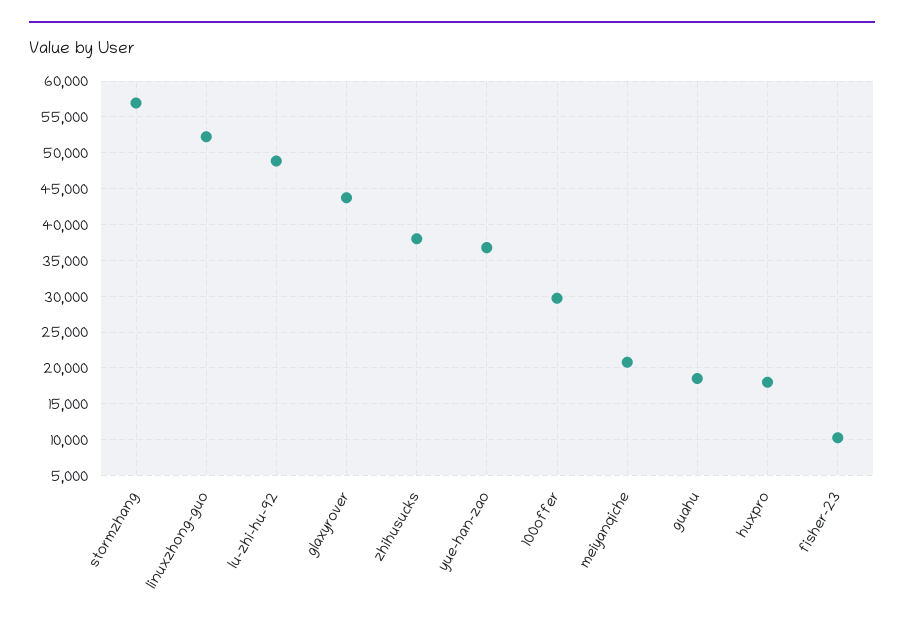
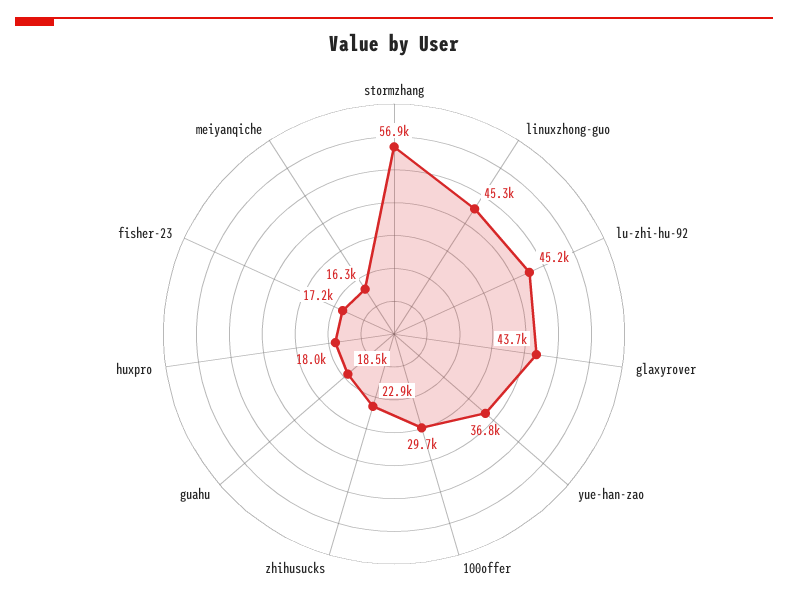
  {
    "stormzhang": 56900,
-   "linuxzhong-guo": 52000,
+   "linuxzhong-guo": 45300,
-   "lu-zhi-hu-92": 49000,
+   "lu-zhi-hu-92": 45200,
    "glaxyrover": 43700,
-   "zhihusucks": 38000,
+   "zhihusucks": 22900,
    "yue-han-zao": 36800,
    "100offer": 29700,
-   "meiyanqiche": 21000,
+   "meiyanqiche": 16300,
    "guahu": 18500,
    "huxpro": 18000,
-   "fisher-23": 10000
+   "fisher-23": 17200
  }

